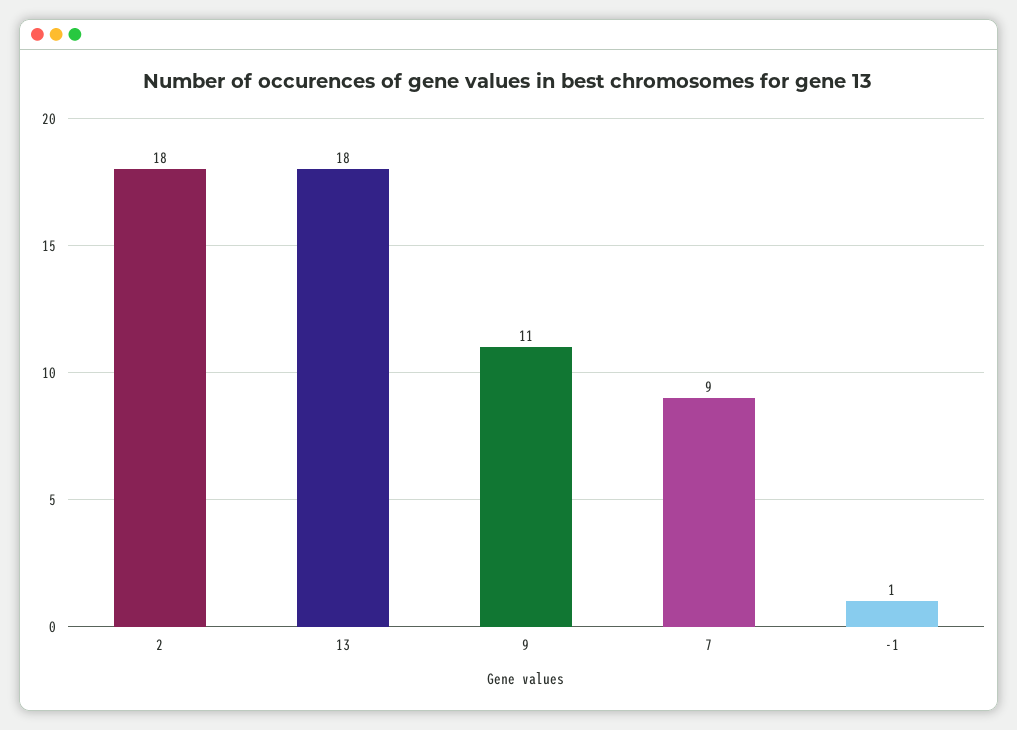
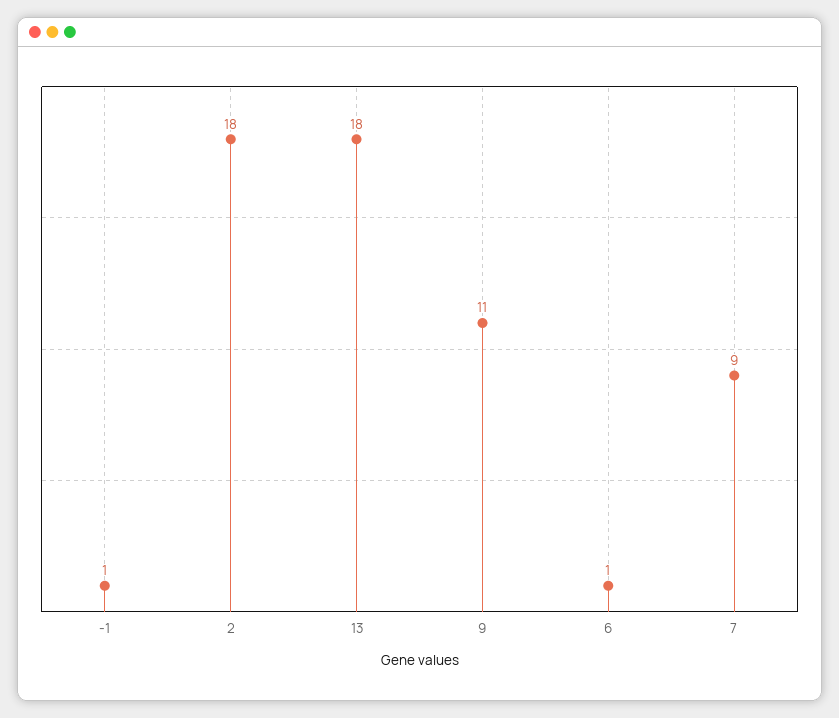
  {
    "2": 18,
    "13": 18,
    "9": 11,
    "7": 9,
-   "-1": 1
+   "-1": 1,
+   "6": 1
  }

